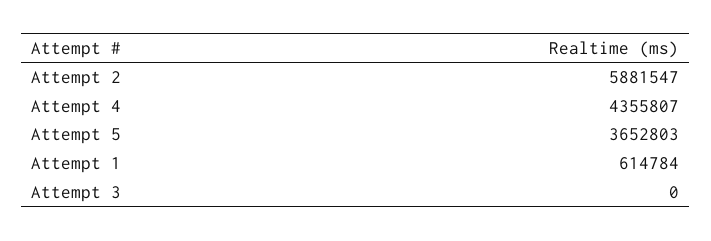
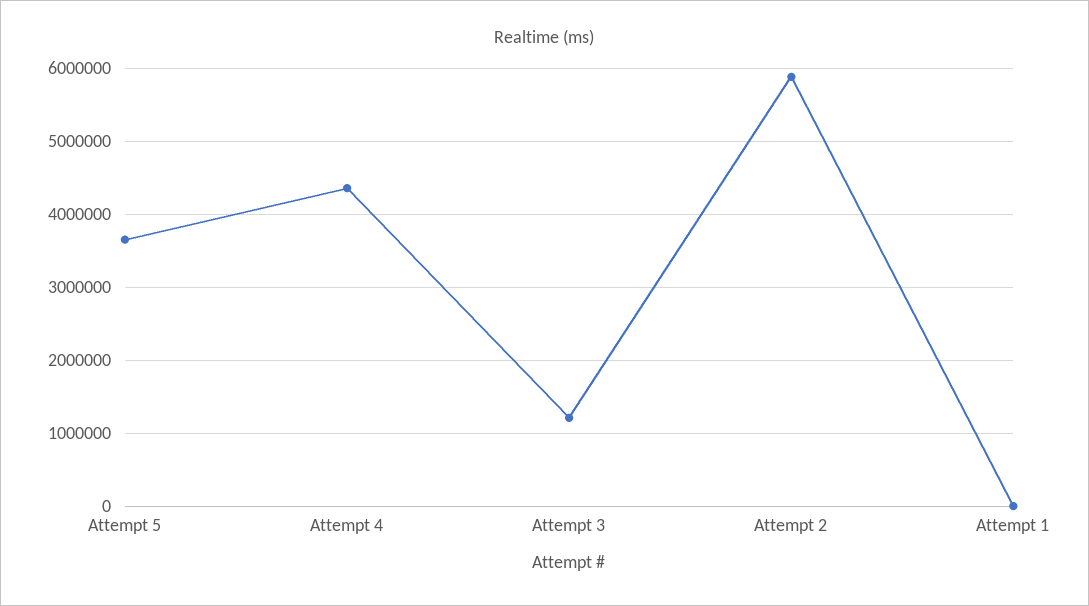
  {
    "Attempt 2": 5881547,
    "Attempt 4": 4355807,
    "Attempt 5": 3652803,
-   "Attempt 1": 614784,
+   "Attempt 1": 0,
-   "Attempt 3": 0
+   "Attempt 3": 1200000
  }

